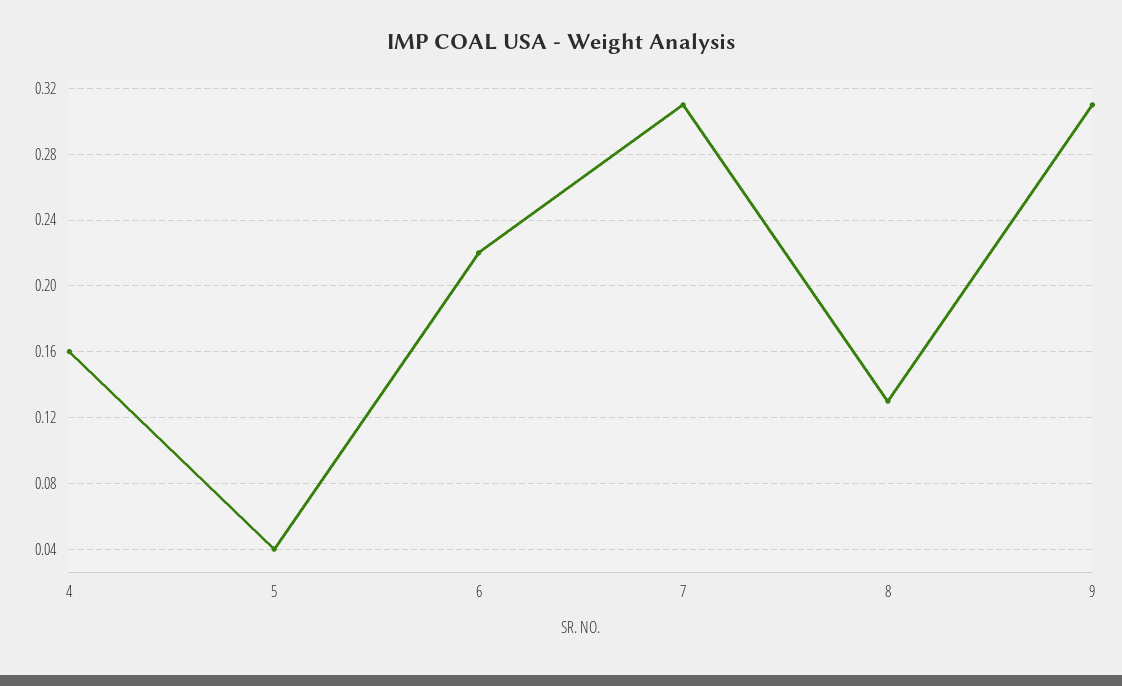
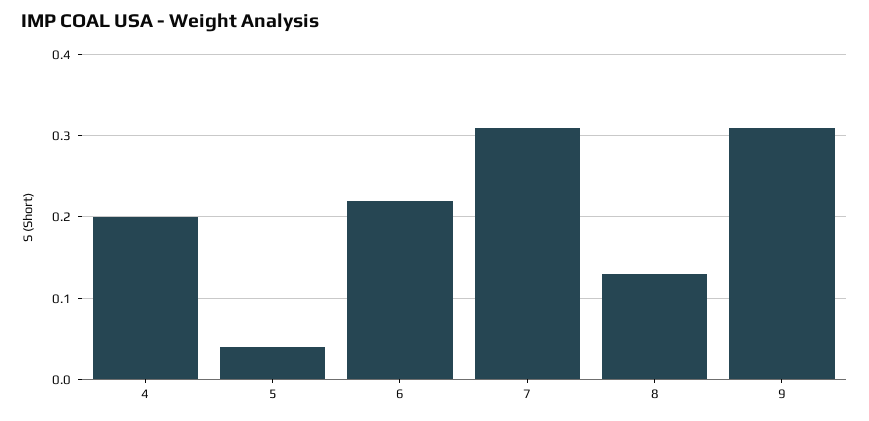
  {
-   "4": 0.16,
+   "4": 0.2,
    "5": 0.04,
    "6": 0.22,
    "7": 0.31,
    "8": 0.13,
    "9": 0.31
  }

